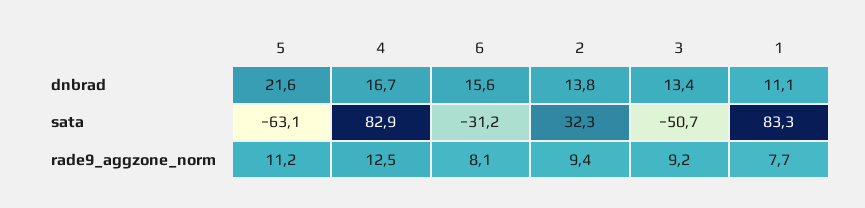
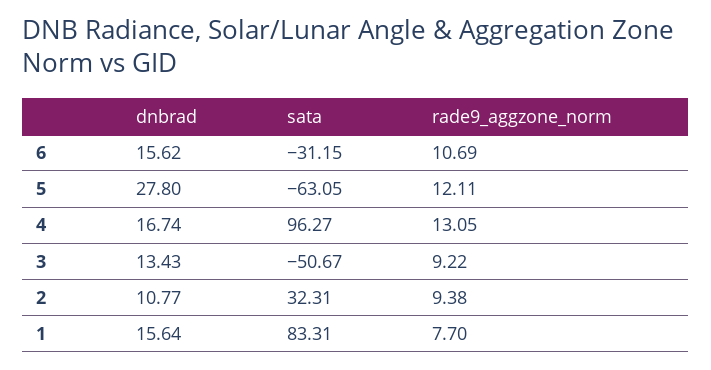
  {
    "5": {
-     "dnbrad": 21.6,
+     "dnbrad": 27.8,
      "sata": -63.05,
-     "rade9_aggzone_norm": 11.2
+     "rade9_aggzone_norm": 12.11
    },
    "4": {
      "dnbrad": 16.74,
-     "sata": 82.9,
+     "sata": 96.27,
-     "rade9_aggzone_norm": 12.5
+     "rade9_aggzone_norm": 13.05
    },
    "6": {
      "dnbrad": 15.62,
      "sata": -31.15,
-     "rade9_aggzone_norm": 8.1
+     "rade9_aggzone_norm": 10.69
    },
    "2": {
-     "dnbrad": 13.8,
+     "dnbrad": 10.77,
      "sata": 32.31,
      "rade9_aggzone_norm": 9.38
    },
    "3": {
      "dnbrad": 13.43,
      "sata": -50.67,
      "rade9_aggzone_norm": 9.22
    },
    "1": {
-     "dnbrad": 11.1,
+     "dnbrad": 15.64,
      "sata": 83.31,
      "rade9_aggzone_norm": 7.7
    }
  }

